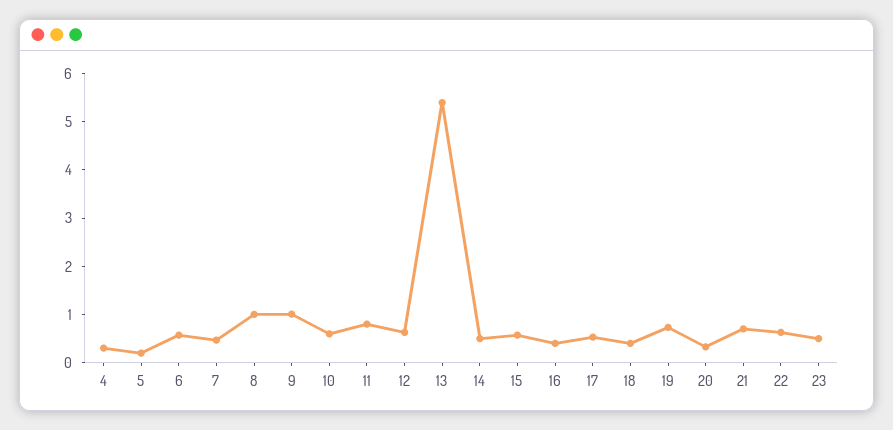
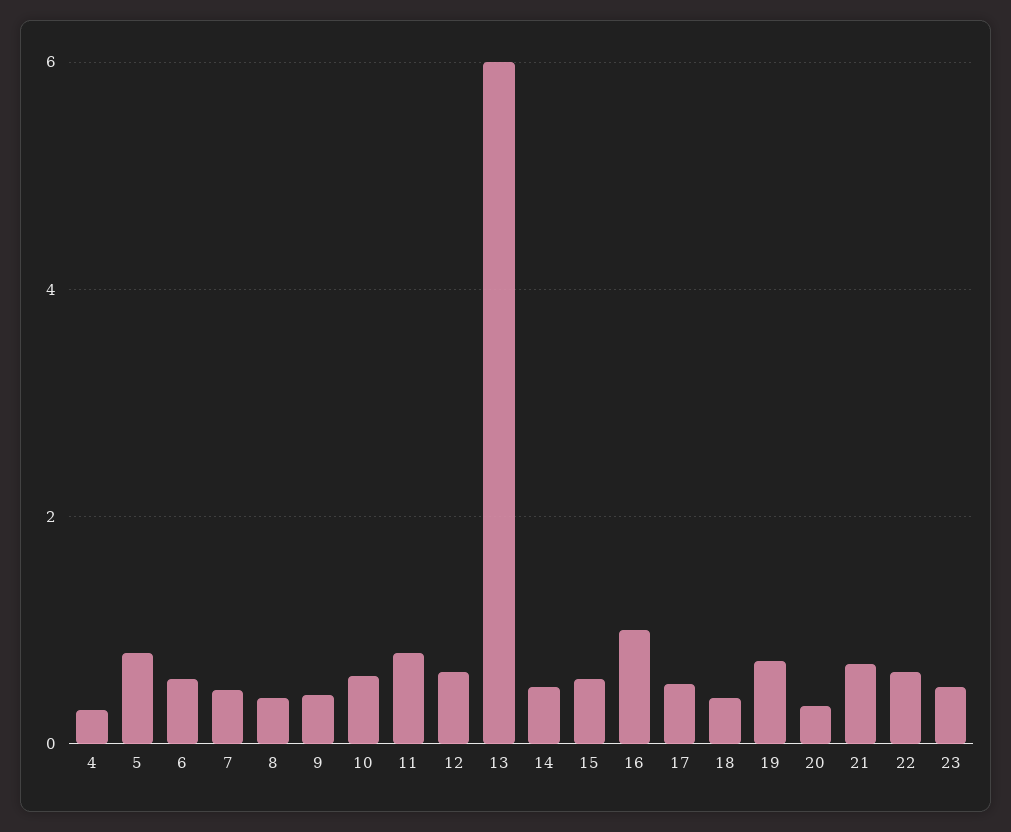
  {
    "4": 0.4,
-   "5": 0.2,
+   "5": 0.8,
    "6": 0.6,
    "7": 0.4,
-   "8": 1,
+   "8": 0.4,
-   "9": 1,
+   "9": 0.4,
    "10": 0.6,
    "11": 0.8,
    "12": 0.6,
-   "13": 5.4,
+   "13": 6,
    "14": 0.6,
    "15": 0.6,
-   "16": 0.4,
+   "16": 1,
    "17": 0.6,
    "18": 0.4,
    "19": 0.8,
    "20": 0.4,
    "21": 0.8,
    "22": 0.6,
    "23": 0.6
  }

